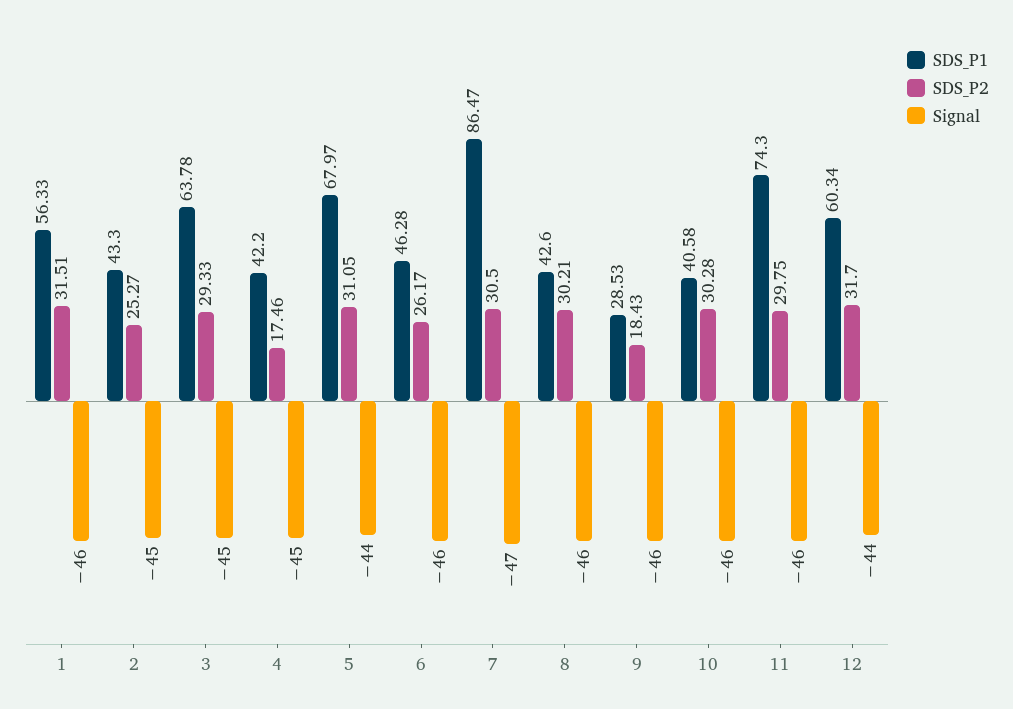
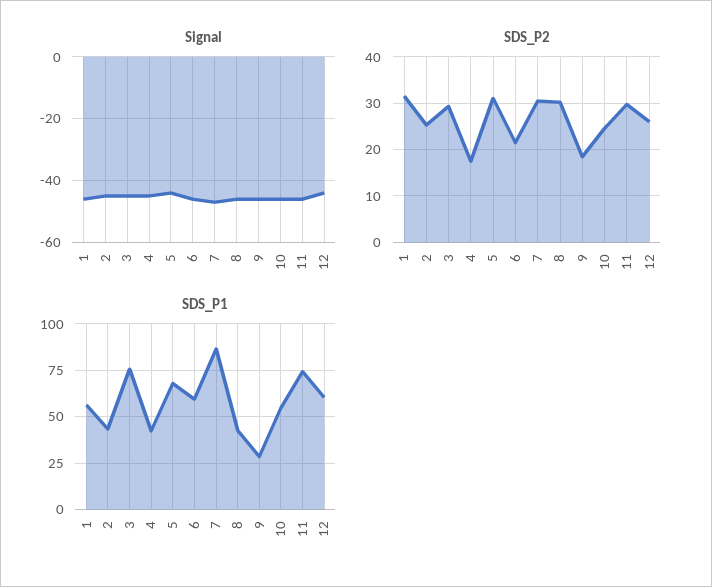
  {
    "SDS_P1": {
      "1": 56.33,
      "2": 43.3,
-     "3": 63.78,
+     "3": 75,
      "4": 42.2,
      "5": 67.97,
-     "6": 46.28,
+     "6": 60,
      "7": 86.47,
      "8": 42.6,
      "9": 28.53,
-     "10": 40.58,
+     "10": 55,
      "11": 74.3,
      "12": 60.34
    },
    "SDS_P2": {
      "1": 31.51,
      "2": 25.27,
      "3": 29.33,
      "4": 17.46,
      "5": 31.05,
-     "6": 26.17,
+     "6": 22,
      "7": 30.5,
      "8": 30.21,
      "9": 18.43,
-     "10": 30.28,
+     "10": 24,
      "11": 29.75,
-     "12": 31.7
+     "12": 26
    },
    "Signal": {
      "1": -46,
      "2": -45,
      "3": -45,
      "4": -45,
      "5": -44,
      "6": -46,
      "7": -47,
      "8": -46,
      "9": -46,
      "10": -46,
      "11": -46,
      "12": -44
    }
  }

